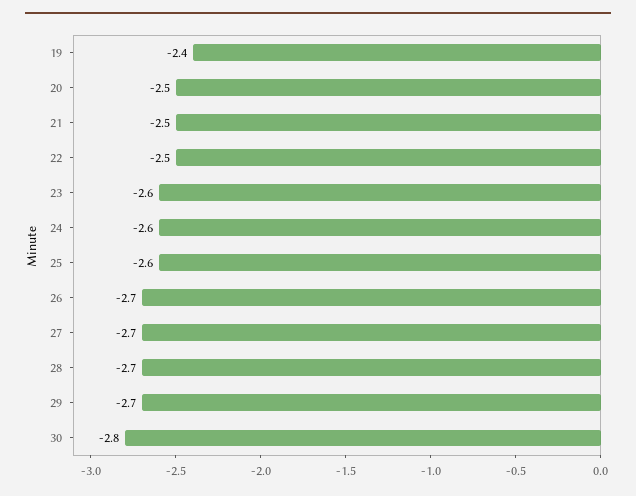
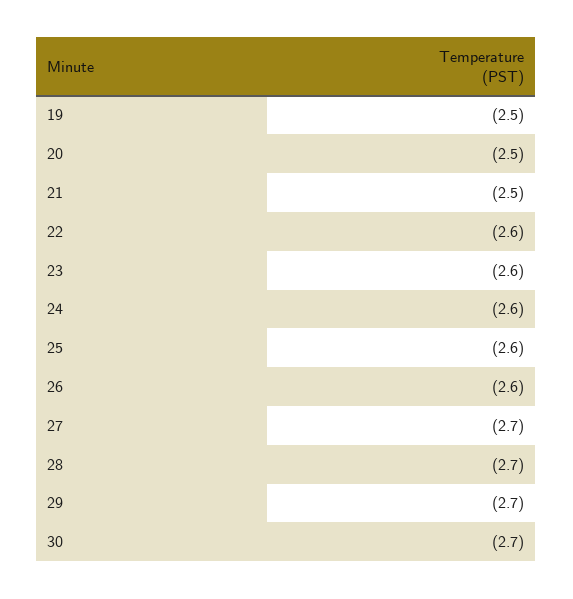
  {
-   "19": -2.4,
+   "19": -2.5,
    "20": -2.5,
    "21": -2.5,
-   "22": -2.5,
+   "22": -2.6,
    "23": -2.6,
    "24": -2.6,
    "25": -2.6,
-   "26": -2.7,
+   "26": -2.6,
    "27": -2.7,
    "28": -2.7,
    "29": -2.7,
-   "30": -2.8
+   "30": -2.7
  }

